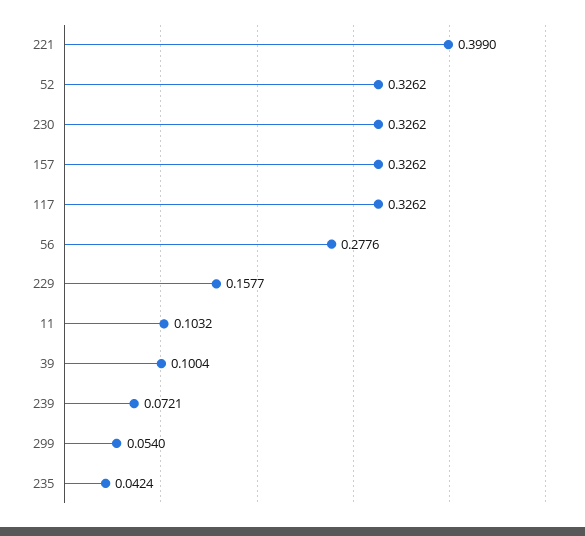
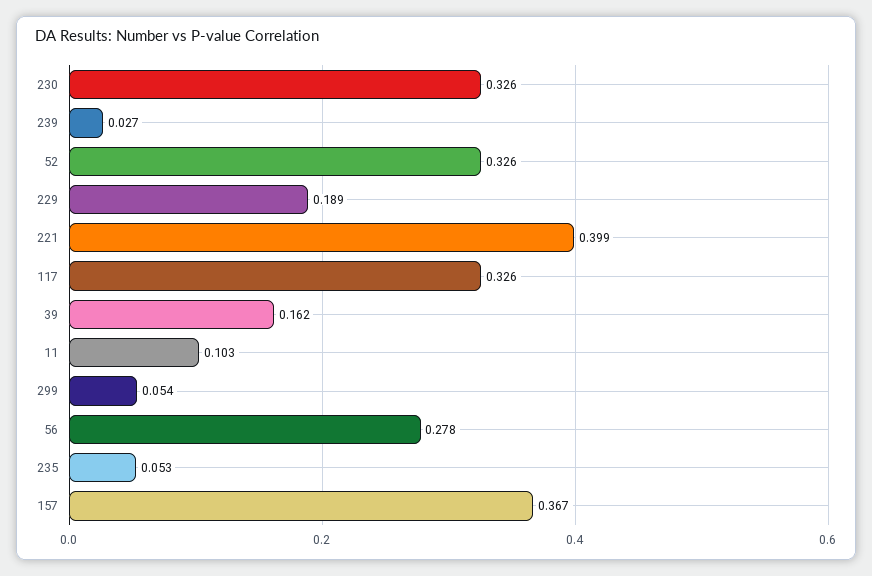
  {
    "221": 0.399,
    "52": 0.3262,
    "230": 0.3262,
-   "157": 0.3262,
+   "157": 0.367,
    "117": 0.3262,
    "56": 0.2776,
-   "229": 0.1577,
+   "229": 0.189,
    "11": 0.1032,
-   "39": 0.1004,
+   "39": 0.162,
-   "239": 0.0721,
+   "239": 0.027,
    "299": 0.054,
-   "235": 0.0424
+   "235": 0.053
  }

